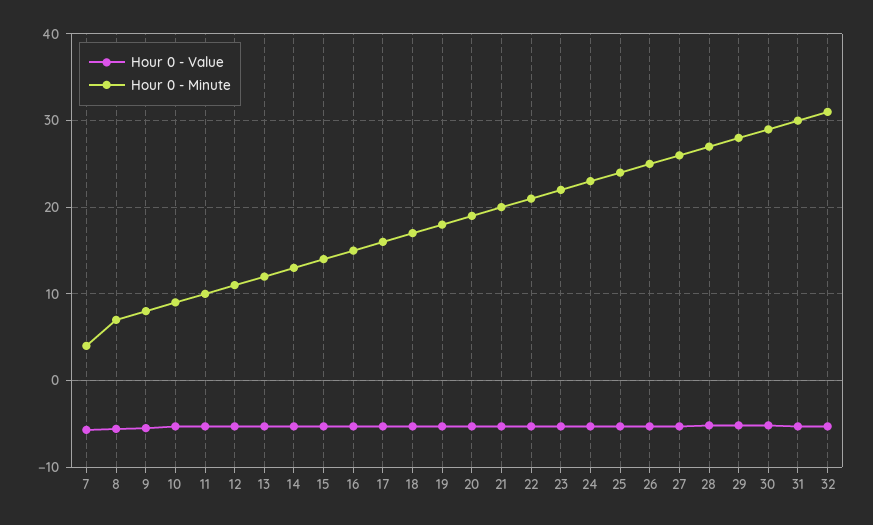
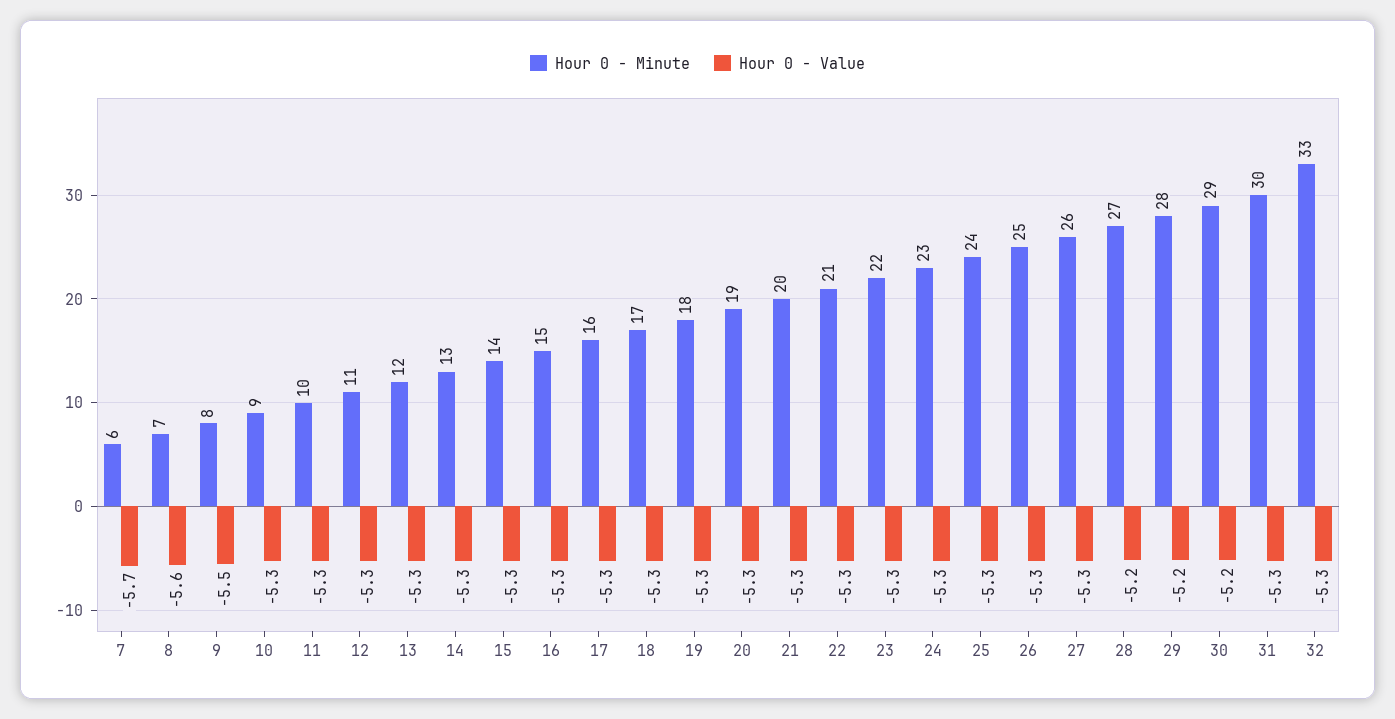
  {
    "Hour 0 - Value": {
      "7": -5.7,
      "8": -5.6,
      "9": -5.5,
      "10": -5.3,
      "11": -5.3,
      "12": -5.3,
      "13": -5.3,
      "14": -5.3,
      "15": -5.3,
      "16": -5.3,
      "17": -5.3,
      "18": -5.3,
      "19": -5.3,
      "20": -5.3,
      "21": -5.3,
      "22": -5.3,
      "23": -5.3,
      "24": -5.3,
      "25": -5.3,
      "26": -5.3,
      "27": -5.3,
      "28": -5.2,
      "29": -5.2,
      "30": -5.2,
      "31": -5.3,
      "32": -5.3
    },
    "Hour 0 - Minute": {
-     "7": 4,
+     "7": 6,
      "8": 7,
      "9": 8,
      "10": 9,
      "11": 10,
      "12": 11,
      "13": 12,
      "14": 13,
      "15": 14,
      "16": 15,
      "17": 16,
      "18": 17,
      "19": 18,
      "20": 19,
      "21": 20,
      "22": 21,
      "23": 22,
      "24": 23,
      "25": 24,
      "26": 25,
      "27": 26,
      "28": 27,
      "29": 28,
      "30": 29,
      "31": 30,
-     "32": 31
+     "32": 33
    }
  }

